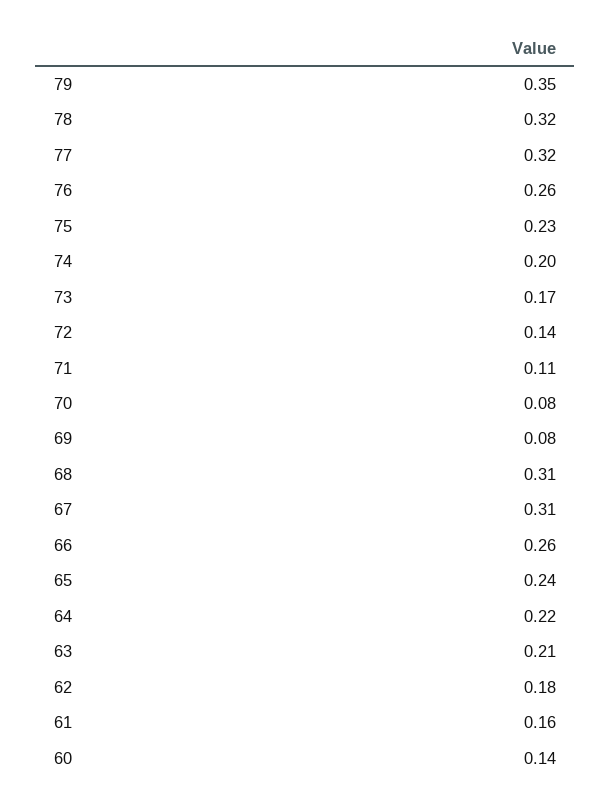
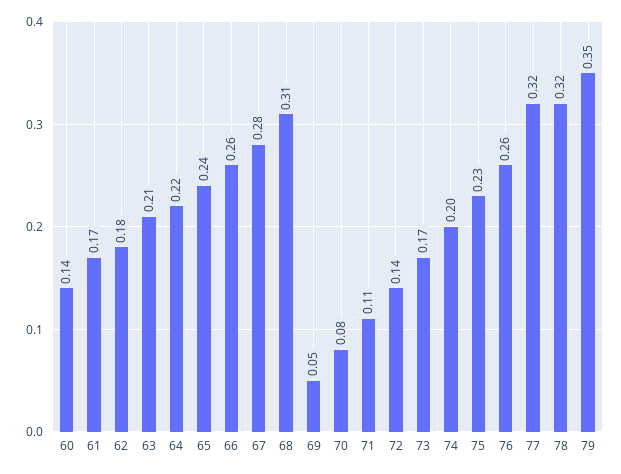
  {
    "79": 0.35,
    "78": 0.32,
    "77": 0.32,
    "76": 0.26,
    "75": 0.23,
    "74": 0.2,
    "73": 0.17,
    "72": 0.14,
    "71": 0.11,
    "70": 0.08,
-   "69": 0.08,
+   "69": 0.05,
    "68": 0.31,
-   "67": 0.31,
+   "67": 0.28,
    "66": 0.26,
    "65": 0.24,
    "64": 0.22,
    "63": 0.21,
    "62": 0.18,
-   "61": 0.16,
+   "61": 0.17,
    "60": 0.14
  }

